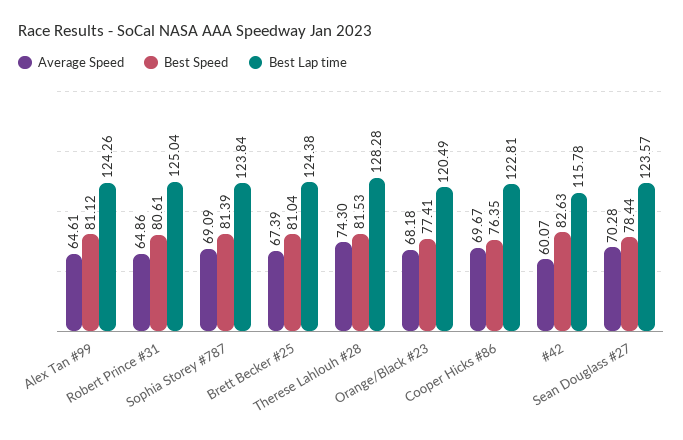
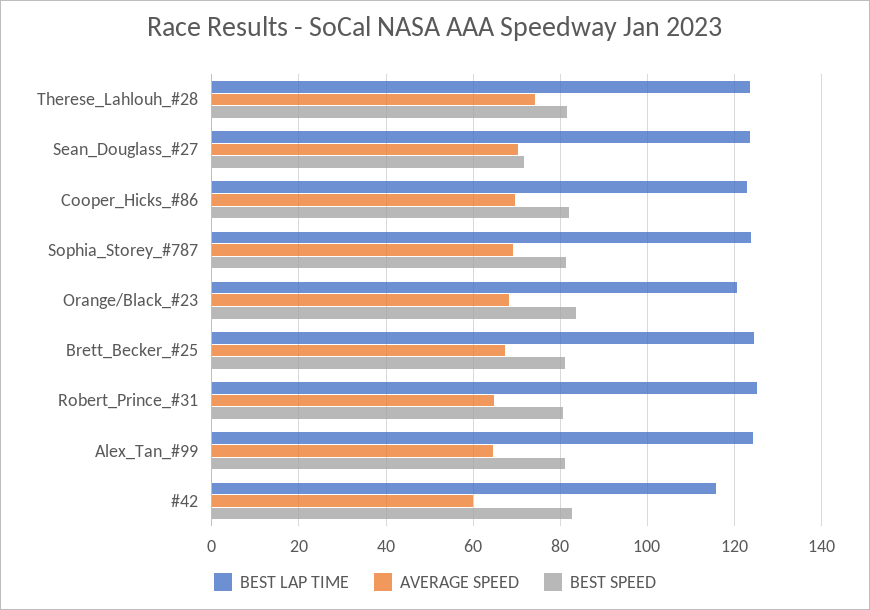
  {
    "Average Speed": {
      "Alex Tan #99": 64.61,
      "Robert Prince #31": 64.86,
      "Sophia Storey #787": 69.09,
      "Brett Becker #25": 67.39,
      "Therese Lahlouh #28": 74.3,
      "Orange/Black #23": 68.18,
      "Cooper Hicks #86": 69.67,
      "#42": 60.07,
      "Sean Douglass #27": 70.28
    },
    "Best Speed": {
      "Alex Tan #99": 81.12,
      "Robert Prince #31": 80.61,
      "Sophia Storey #787": 81.39,
      "Brett Becker #25": 81.04,
      "Therese Lahlouh #28": 81.53,
-     "Orange/Black #23": 77.41,
+     "Orange/Black #23": 84,
-     "Cooper Hicks #86": 76.35,
+     "Cooper Hicks #86": 82,
      "#42": 82.63,
-     "Sean Douglass #27": 78.44
+     "Sean Douglass #27": 72
    },
    "Best Lap time": {
      "Alex Tan #99": 124.26,
      "Robert Prince #31": 125.04,
      "Sophia Storey #787": 123.84,
      "Brett Becker #25": 124.38,
-     "Therese Lahlouh #28": 128.28,
+     "Therese Lahlouh #28": 124,
      "Orange/Black #23": 120.49,
      "Cooper Hicks #86": 122.81,
      "#42": 115.78,
      "Sean Douglass #27": 123.57
    }
  }

